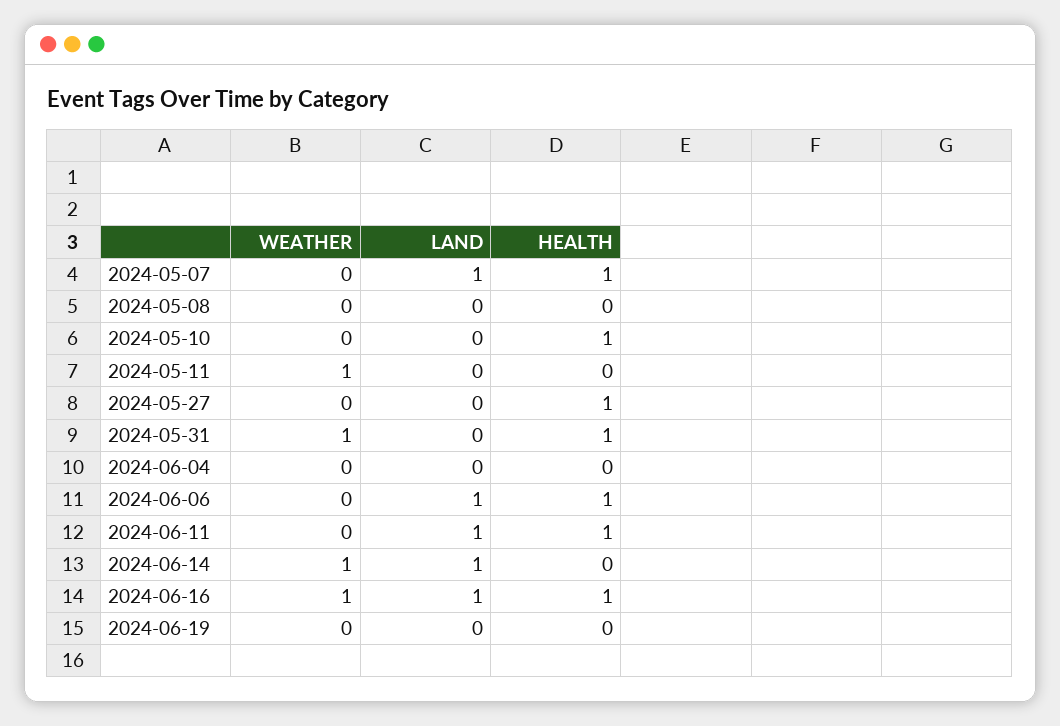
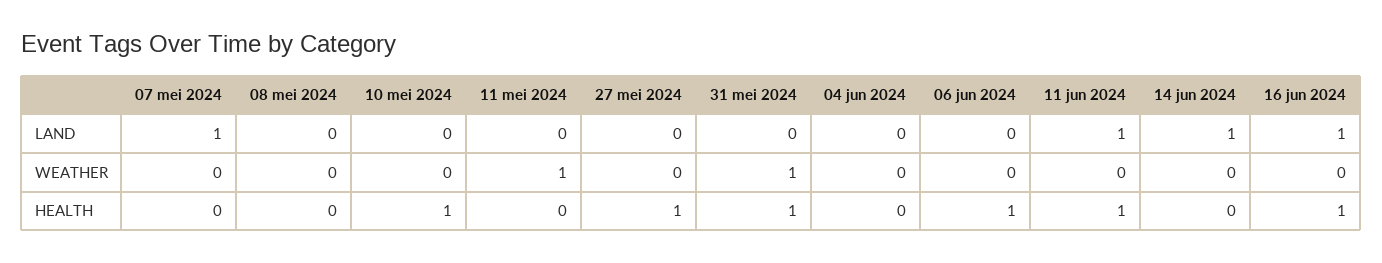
  {
    "WEATHER": {
      "2024-05-07": 0,
      "2024-05-08": 0,
      "2024-05-10": 0,
      "2024-05-11": 1,
      "2024-05-27": 0,
      "2024-05-31": 1,
      "2024-06-04": 0,
      "2024-06-06": 0,
      "2024-06-11": 0,
-     "2024-06-14": 1,
+     "2024-06-14": 0,
-     "2024-06-16": 1,
+     "2024-06-16": 0
-     "2024-06-19": 0
    },
    "LAND": {
      "2024-05-07": 1,
      "2024-05-08": 0,
      "2024-05-10": 0,
      "2024-05-11": 0,
      "2024-05-27": 0,
      "2024-05-31": 0,
      "2024-06-04": 0,
-     "2024-06-06": 1,
+     "2024-06-06": 0,
      "2024-06-11": 1,
      "2024-06-14": 1,
-     "2024-06-16": 1,
+     "2024-06-16": 1
-     "2024-06-19": 0
    },
    "HEALTH": {
-     "2024-05-07": 1,
+     "2024-05-07": 0,
      "2024-05-08": 0,
      "2024-05-10": 1,
      "2024-05-11": 0,
      "2024-05-27": 1,
      "2024-05-31": 1,
      "2024-06-04": 0,
      "2024-06-06": 1,
      "2024-06-11": 1,
      "2024-06-14": 0,
-     "2024-06-16": 1,
+     "2024-06-16": 1
-     "2024-06-19": 0
    }
  }

